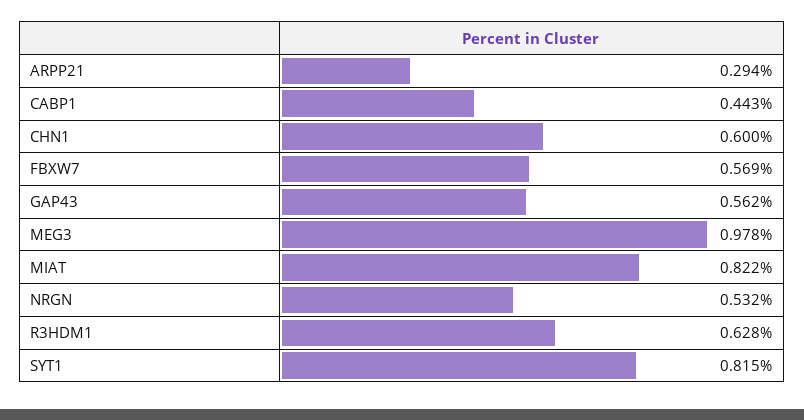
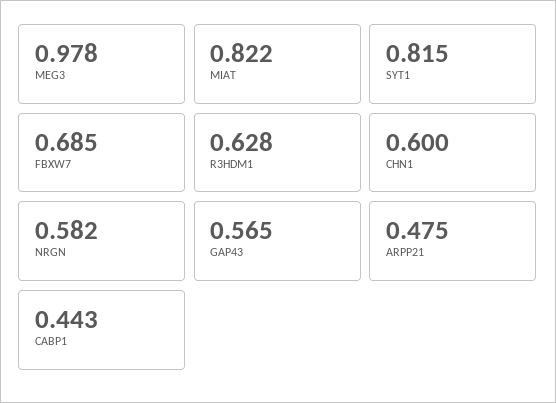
  {
-   "ARPP21": 0.294,
+   "ARPP21": 0.475,
    "CABP1": 0.443,
    "CHN1": 0.6,
-   "FBXW7": 0.569,
+   "FBXW7": 0.685,
-   "GAP43": 0.562,
+   "GAP43": 0.565,
    "MEG3": 0.978,
    "MIAT": 0.822,
-   "NRGN": 0.532,
+   "NRGN": 0.582,
    "R3HDM1": 0.628,
    "SYT1": 0.815
  }

